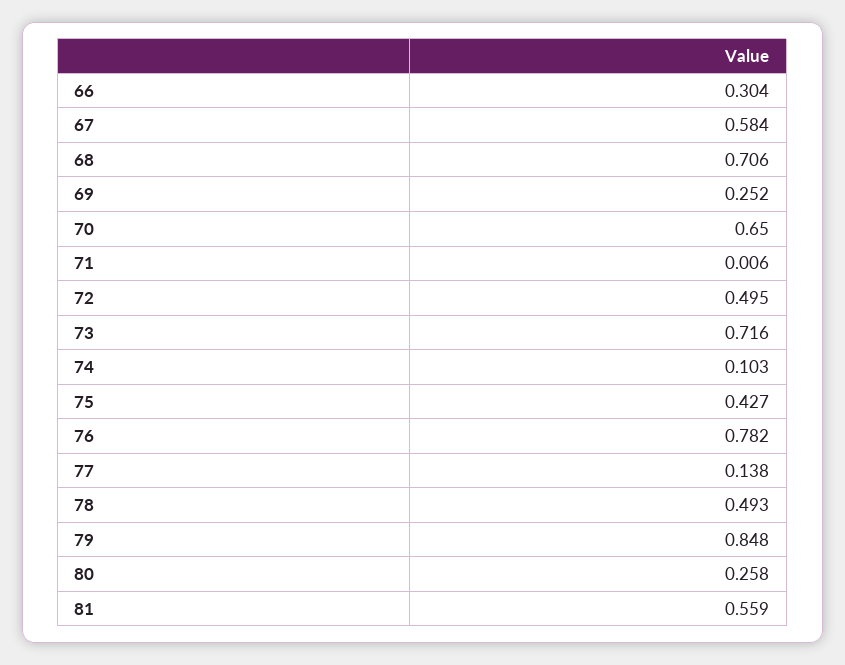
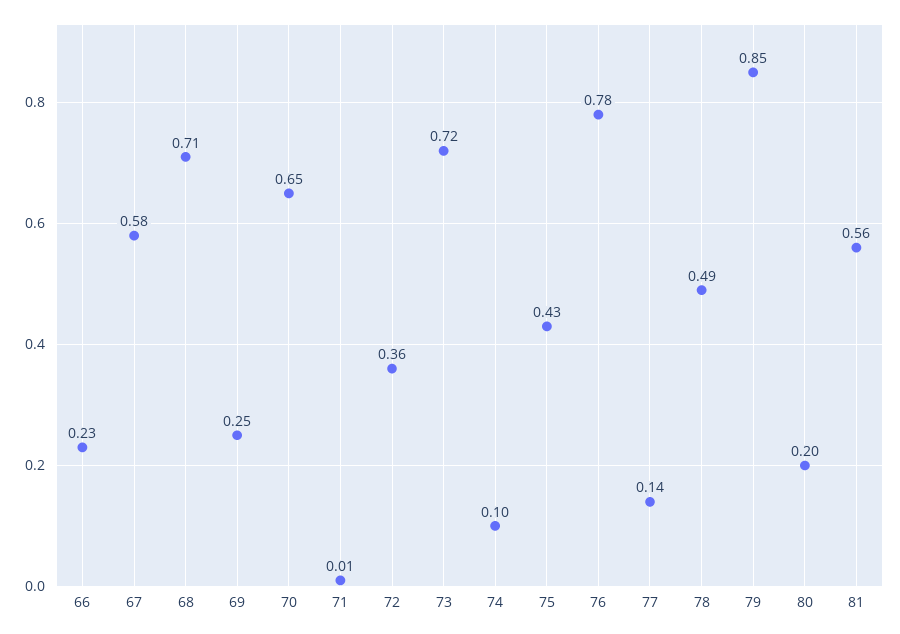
  {
-   "66": 0.304,
+   "66": 0.23,
    "67": 0.584,
    "68": 0.706,
    "69": 0.252,
    "70": 0.65,
    "71": 0.006,
-   "72": 0.495,
+   "72": 0.36,
    "73": 0.716,
    "74": 0.103,
    "75": 0.427,
    "76": 0.782,
    "77": 0.138,
    "78": 0.493,
    "79": 0.848,
-   "80": 0.258,
+   "80": 0.2,
    "81": 0.559
  }

